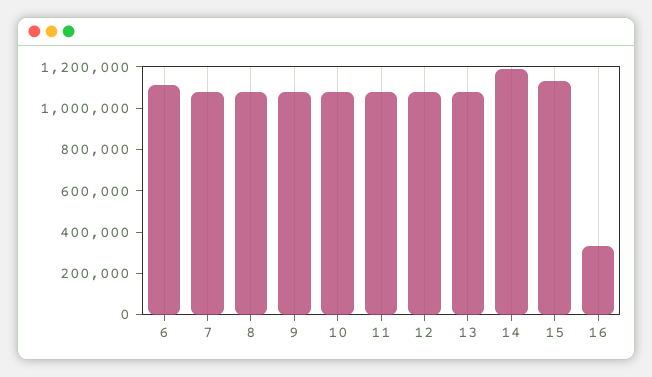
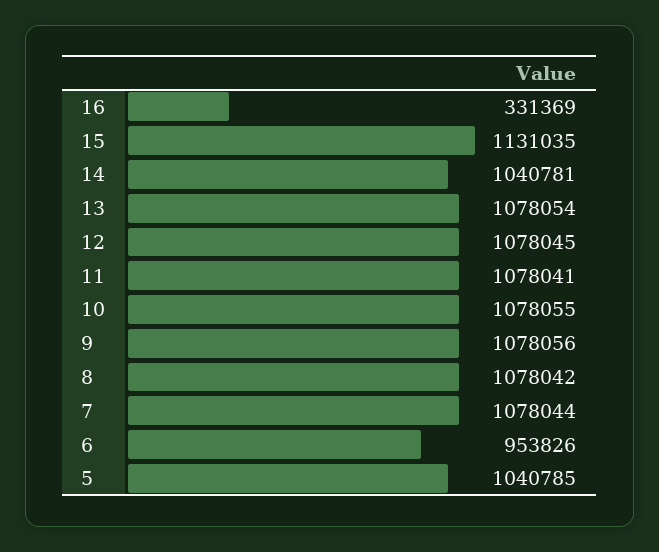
  {
-   "6": 1100000,
+   "6": 953826,
    "7": 1078044,
    "8": 1078042,
    "9": 1078056,
    "10": 1078055,
    "11": 1078041,
    "12": 1078045,
    "13": 1078054,
-   "14": 1200000,
+   "14": 1040781,
    "15": 1131035,
-   "16": 331369
+   "16": 331369,
+   "5": 1040785
  }

